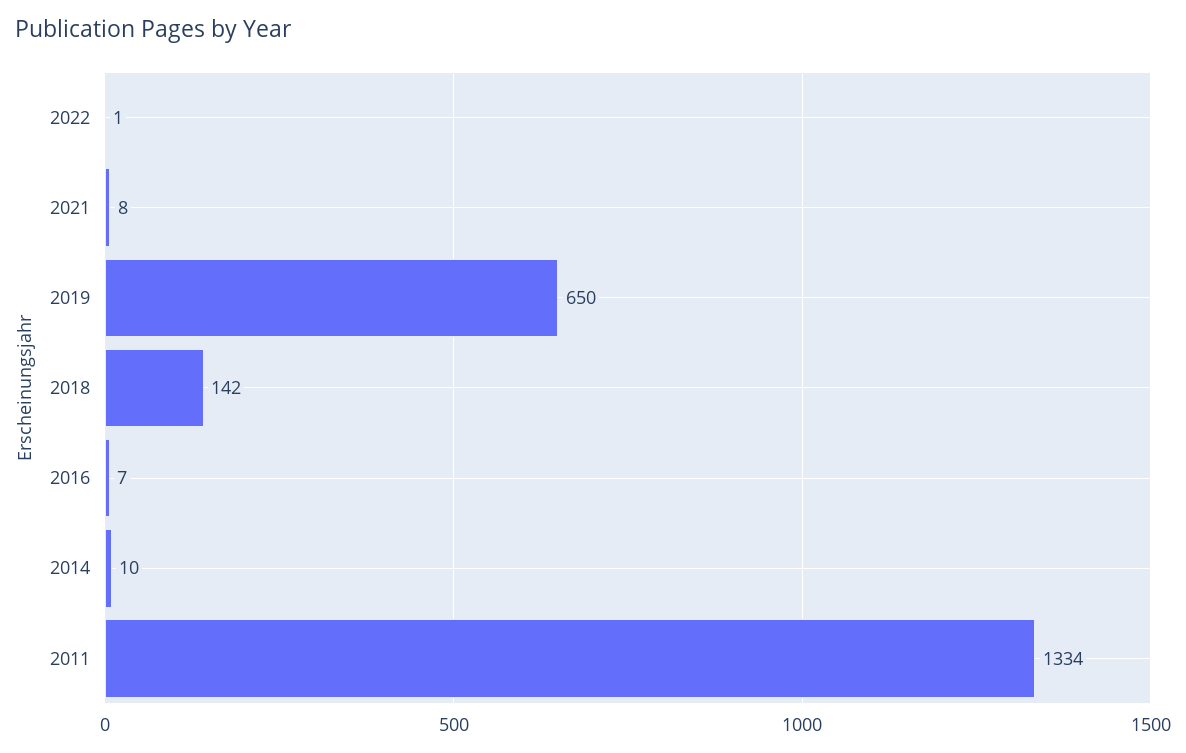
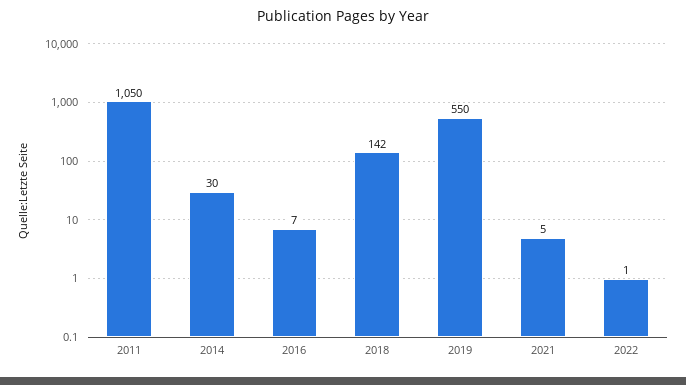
  {
    "2022": 1,
-   "2021": 8,
+   "2021": 5,
-   "2019": 650,
+   "2019": 550,
    "2018": 142,
    "2016": 7,
-   "2014": 10,
+   "2014": 30,
-   "2011": 1334
+   "2011": 1050
  }

